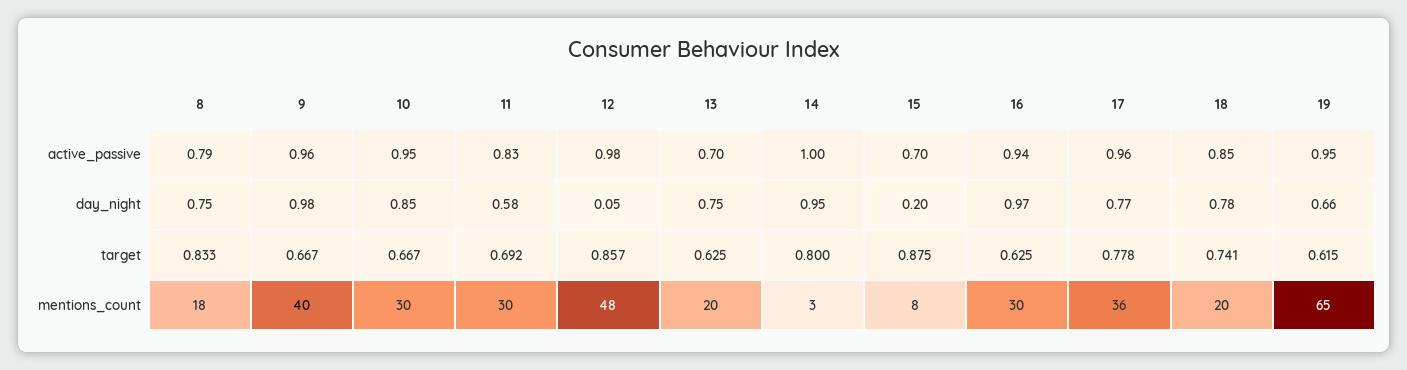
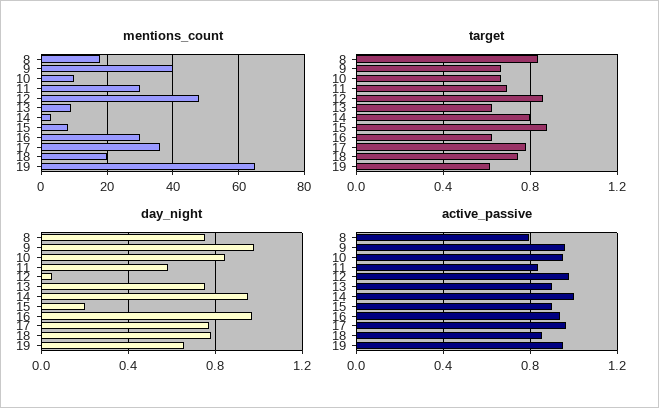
  {
    "active_passive": {
      "8": 0.79,
      "9": 0.96,
      "10": 0.95,
      "11": 0.83,
      "12": 0.98,
-     "13": 0.7,
+     "13": 0.9,
      "14": 1,
-     "15": 0.7,
+     "15": 0.9,
      "16": 0.94,
      "17": 0.96,
      "18": 0.85,
      "19": 0.95
    },
    "day_night": {
      "8": 0.75,
      "9": 0.98,
      "10": 0.85,
      "11": 0.58,
      "12": 0.05,
      "13": 0.75,
      "14": 0.95,
      "15": 0.2,
      "16": 0.97,
      "17": 0.77,
      "18": 0.78,
      "19": 0.66
    },
    "target": {
      "8": 0.833,
      "9": 0.667,
      "10": 0.667,
      "11": 0.692,
      "12": 0.857,
      "13": 0.625,
      "14": 0.8,
      "15": 0.875,
      "16": 0.625,
      "17": 0.778,
      "18": 0.741,
      "19": 0.615
    },
    "mentions_count": {
      "8": 18,
      "9": 40,
-     "10": 30,
+     "10": 10,
      "11": 30,
      "12": 48,
-     "13": 20,
+     "13": 10,
      "14": 3,
      "15": 8,
      "16": 30,
      "17": 36,
      "18": 20,
      "19": 65
    }
  }

